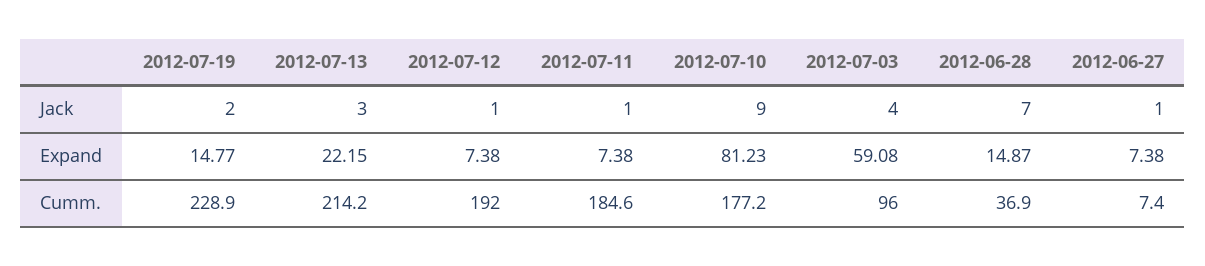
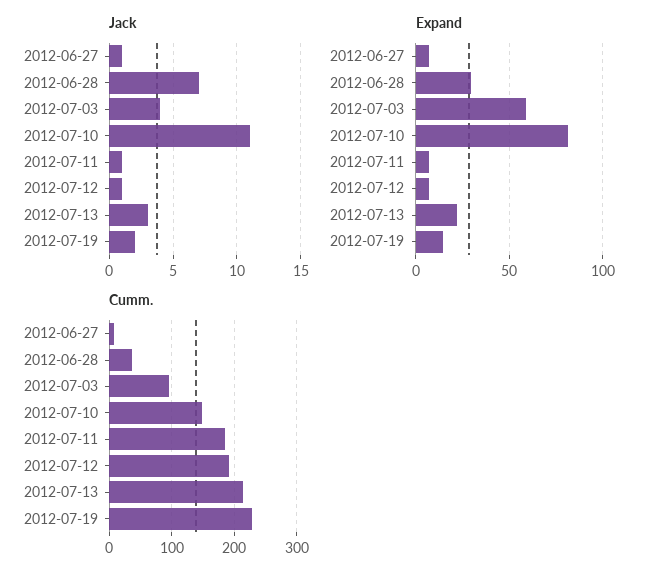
  {
    "Jack": {
      "2012-07-19": 2,
      "2012-07-13": 3,
      "2012-07-12": 1,
      "2012-07-11": 1,
-     "2012-07-10": 9,
+     "2012-07-10": 11,
      "2012-07-03": 4,
      "2012-06-28": 7,
      "2012-06-27": 1
    },
    "Expand": {
      "2012-07-19": 14.77,
      "2012-07-13": 22.15,
      "2012-07-12": 7.38,
      "2012-07-11": 7.38,
      "2012-07-10": 81.23,
      "2012-07-03": 59.08,
-     "2012-06-28": 14.87,
+     "2012-06-28": 30,
      "2012-06-27": 7.38
    },
    "Cumm.": {
      "2012-07-19": 228.9,
      "2012-07-13": 214.2,
      "2012-07-12": 192,
      "2012-07-11": 184.6,
-     "2012-07-10": 177.2,
+     "2012-07-10": 150,
      "2012-07-03": 96,
      "2012-06-28": 36.9,
      "2012-06-27": 7.4
    }
  }

